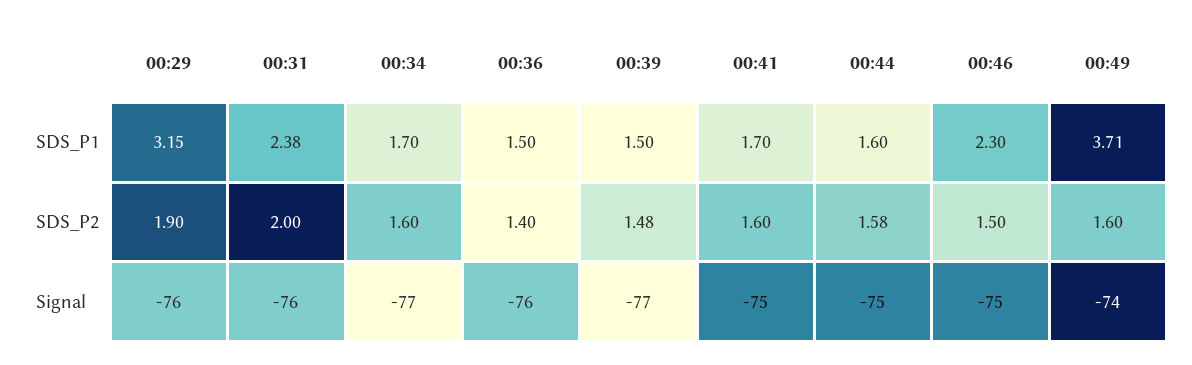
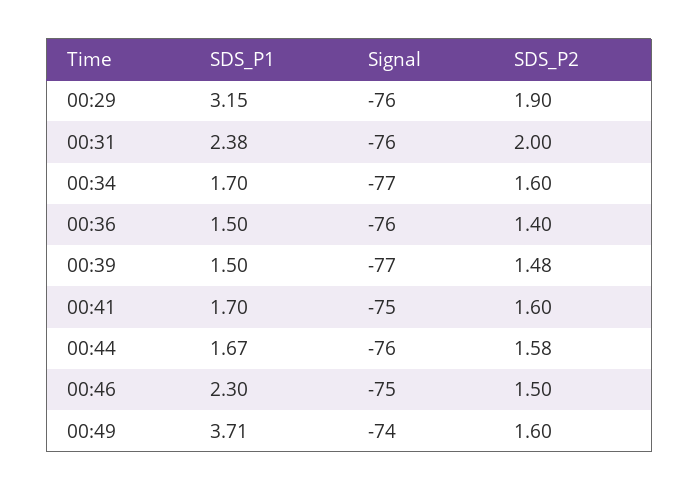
  {
    "00:29": {
      "SDS_P1": 3.15,
      "SDS_P2": 1.9,
      "Signal": -76
    },
    "00:31": {
      "SDS_P1": 2.38,
      "SDS_P2": 2,
      "Signal": -76
    },
    "00:34": {
      "SDS_P1": 1.7,
      "SDS_P2": 1.6,
      "Signal": -77
    },
    "00:36": {
      "SDS_P1": 1.5,
      "SDS_P2": 1.4,
      "Signal": -76
    },
    "00:39": {
      "SDS_P1": 1.5,
      "SDS_P2": 1.48,
      "Signal": -77
    },
    "00:41": {
      "SDS_P1": 1.7,
      "SDS_P2": 1.6,
      "Signal": -75
    },
    "00:44": {
-     "SDS_P1": 1.6,
+     "SDS_P1": 1.67,
      "SDS_P2": 1.58,
-     "Signal": -75
+     "Signal": -76
    },
    "00:46": {
      "SDS_P1": 2.3,
      "SDS_P2": 1.5,
      "Signal": -75
    },
    "00:49": {
      "SDS_P1": 3.71,
      "SDS_P2": 1.6,
      "Signal": -74
    }
  }

